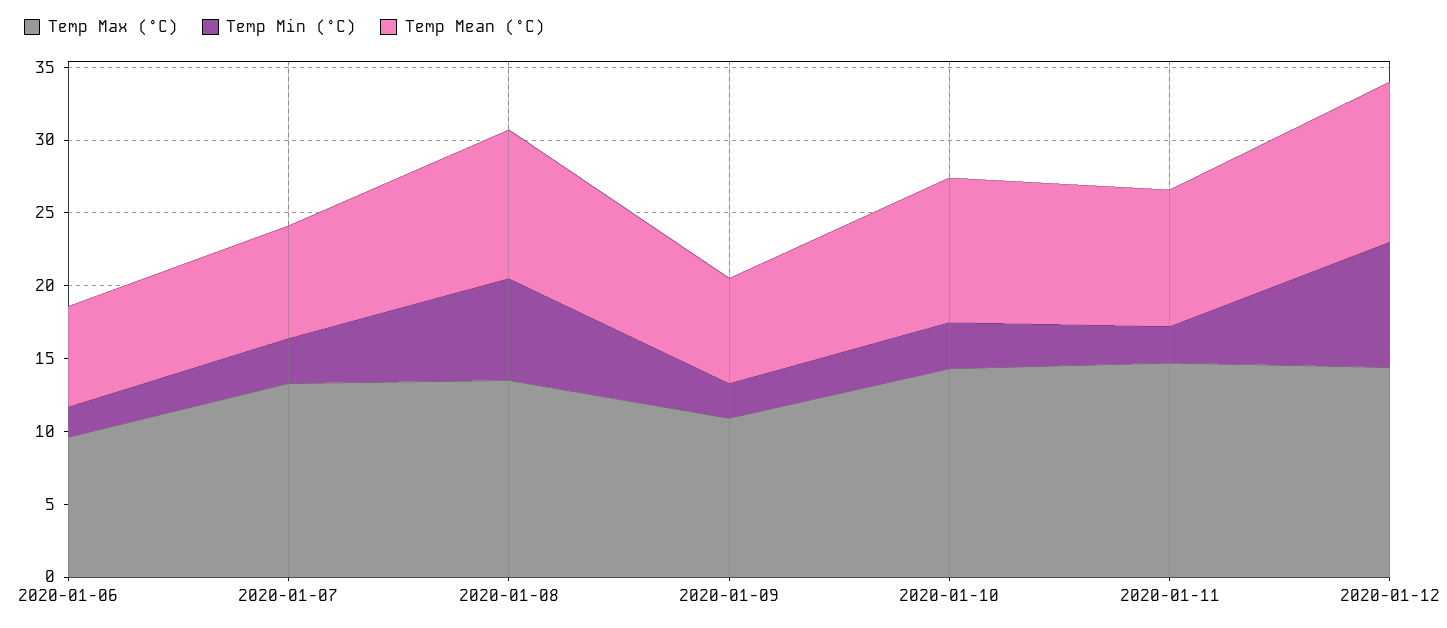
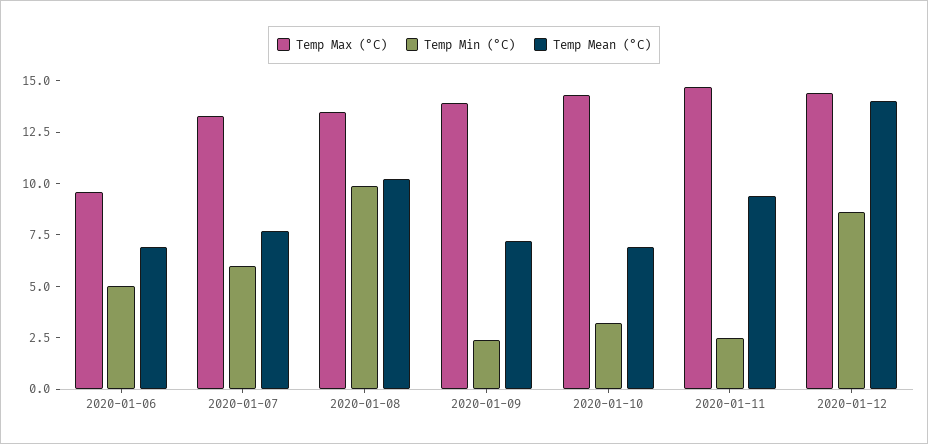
  {
    "Temp Max (°C)": {
      "2020-01-06": 9.5,
      "2020-01-07": 13.5,
      "2020-01-08": 13.5,
-     "2020-01-09": 11,
+     "2020-01-09": 14,
      "2020-01-10": 14.5,
      "2020-01-11": 14.5,
      "2020-01-12": 14.5
    },
    "Temp Min (°C)": {
-     "2020-01-06": 2,
+     "2020-01-06": 5,
-     "2020-01-07": 3,
+     "2020-01-07": 6,
-     "2020-01-08": 7,
+     "2020-01-08": 10,
      "2020-01-09": 2.5,
      "2020-01-10": 3,
      "2020-01-11": 2.5,
      "2020-01-12": 8.5
    },
    "Temp Mean (°C)": {
      "2020-01-06": 7,
      "2020-01-07": 7.5,
      "2020-01-08": 10,
      "2020-01-09": 7,
-     "2020-01-10": 10,
+     "2020-01-10": 7,
      "2020-01-11": 9.5,
-     "2020-01-12": 11
+     "2020-01-12": 14
    }
  }

